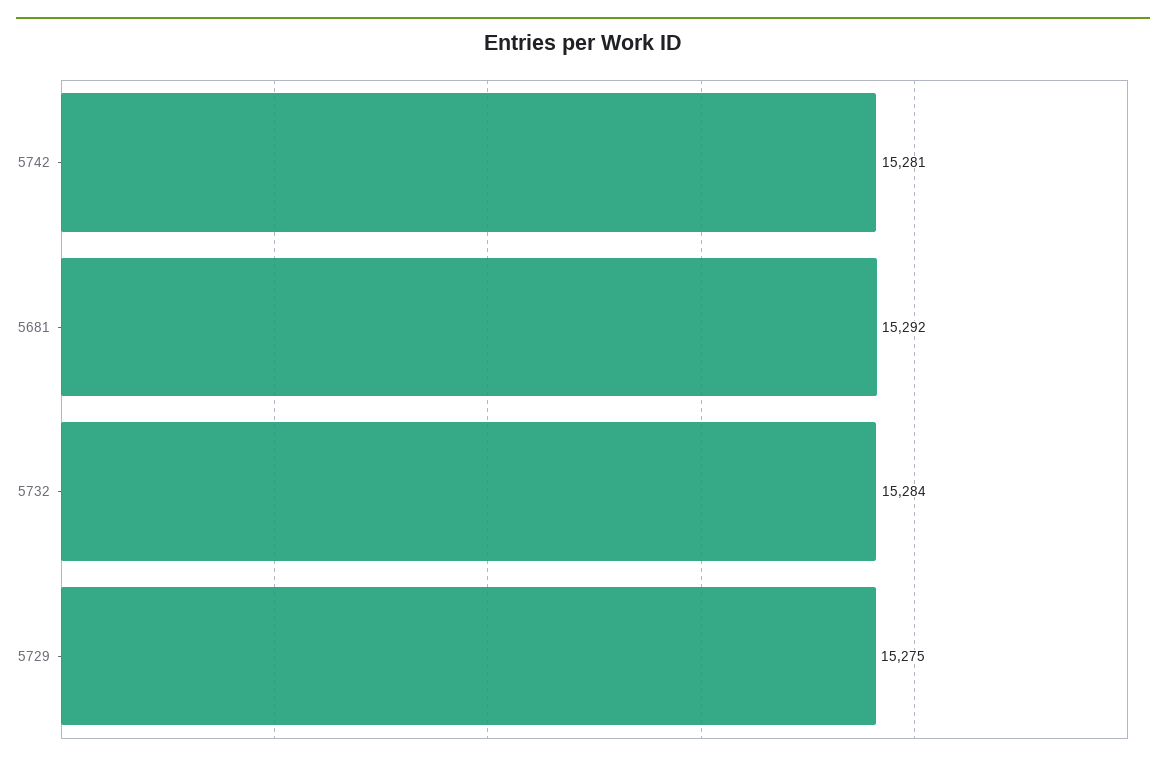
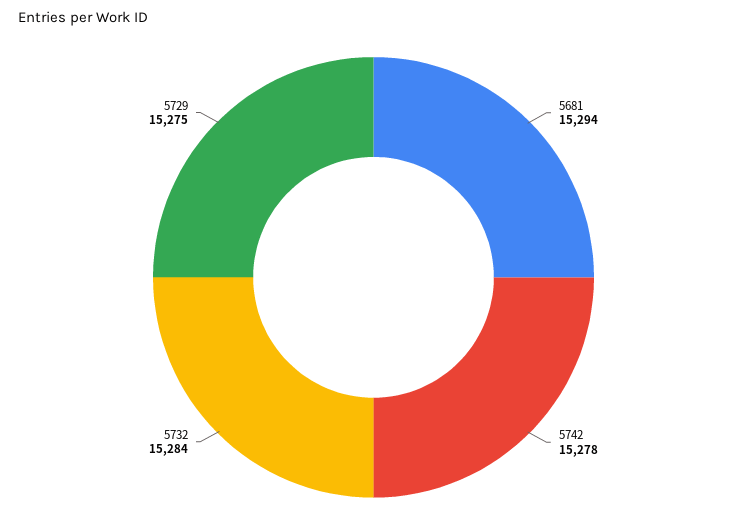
  {
-   "5742": 15281,
+   "5742": 15278,
-   "5681": 15292,
+   "5681": 15294,
    "5732": 15284,
    "5729": 15275
  }

